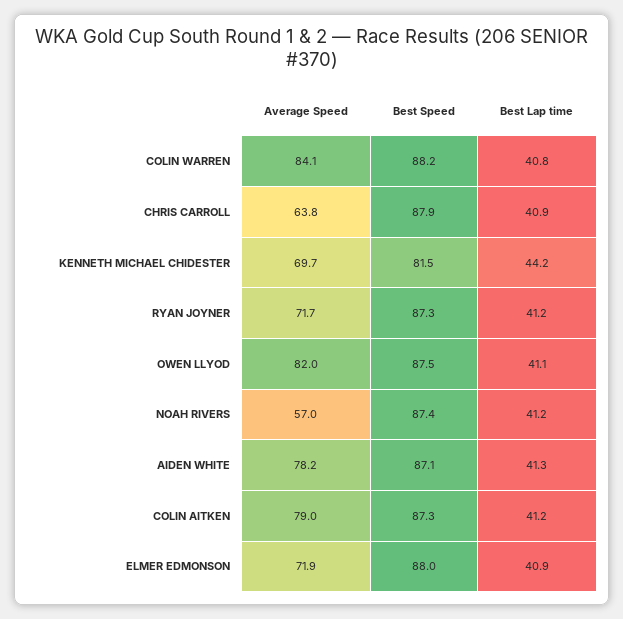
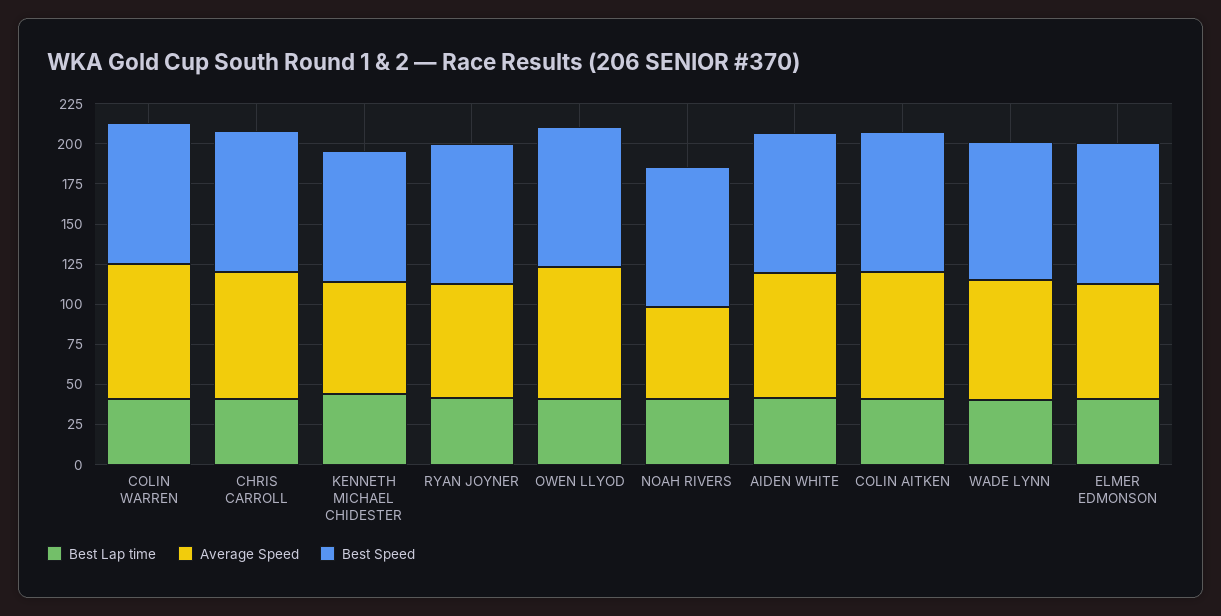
  {
    "Average Speed": {
      "COLIN WARREN": 84.1,
-     "CHRIS CARROLL": 63.8,
+     "CHRIS CARROLL": 80,
      "KENNETH MICHAEL CHIDESTER": 69.7,
      "RYAN JOYNER": 71.7,
      "OWEN LLYOD": 82,
      "NOAH RIVERS": 57,
      "AIDEN WHITE": 78.2,
      "COLIN AITKEN": 79,
-     "ELMER EDMONSON": 71.9
+     "ELMER EDMONSON": 71.9,
+     "WADE LYNN": 75
    },
    "Best Speed": {
      "COLIN WARREN": 88.2,
      "CHRIS CARROLL": 87.9,
      "KENNETH MICHAEL CHIDESTER": 81.5,
      "RYAN JOYNER": 87.3,
      "OWEN LLYOD": 87.5,
      "NOAH RIVERS": 87.4,
      "AIDEN WHITE": 87.1,
      "COLIN AITKEN": 87.3,
-     "ELMER EDMONSON": 88
+     "ELMER EDMONSON": 88,
+     "WADE LYNN": 85
    },
    "Best Lap time": {
      "COLIN WARREN": 40.8,
      "CHRIS CARROLL": 40.9,
      "KENNETH MICHAEL CHIDESTER": 44.2,
      "RYAN JOYNER": 41.2,
      "OWEN LLYOD": 41.1,
      "NOAH RIVERS": 41.2,
      "AIDEN WHITE": 41.3,
      "COLIN AITKEN": 41.2,
-     "ELMER EDMONSON": 40.9
+     "ELMER EDMONSON": 40.9,
+     "WADE LYNN": 40
    }
  }

